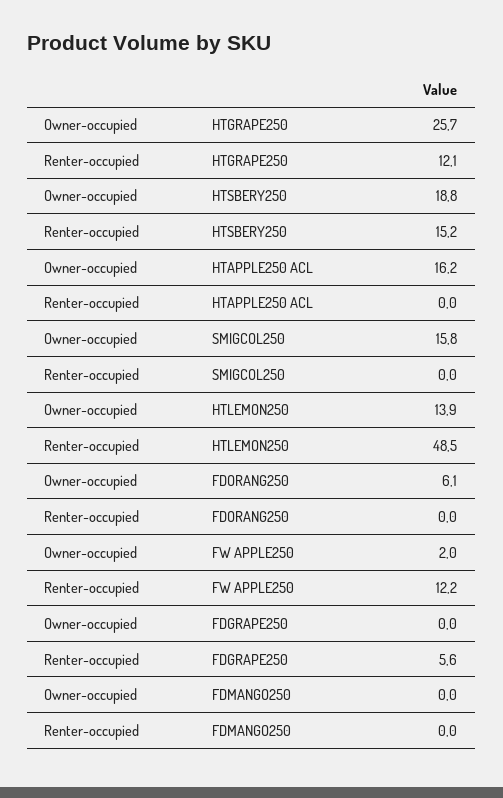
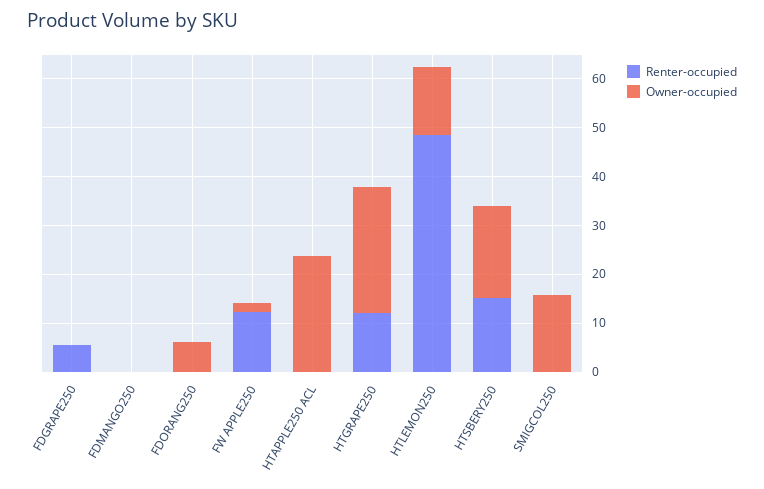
  {
    "Owner-occupied": {
      "HTGRAPE250": 25.7,
      "HTSBERY250": 18.8,
-     "HTAPPLE250 ACL": 16.2,
+     "HTAPPLE250 ACL": 24,
      "SMIGCOL250": 15.8,
      "HTLEMON250": 13.9,
      "FDORANG250": 6.1,
      "FW APPLE250": 2,
      "FDGRAPE250": 0,
      "FDMANGO250": 0
    },
    "Renter-occupied": {
      "HTGRAPE250": 12.1,
      "HTSBERY250": 15.2,
      "HTAPPLE250 ACL": 0,
      "SMIGCOL250": 0,
      "HTLEMON250": 48.5,
      "FDORANG250": 0,
      "FW APPLE250": 12.2,
      "FDGRAPE250": 5.6,
      "FDMANGO250": 0
    }
  }

